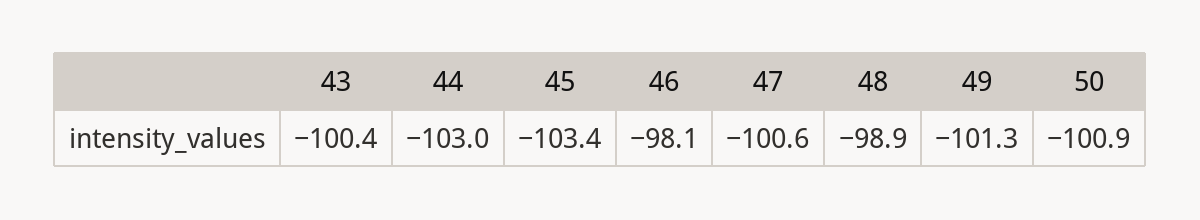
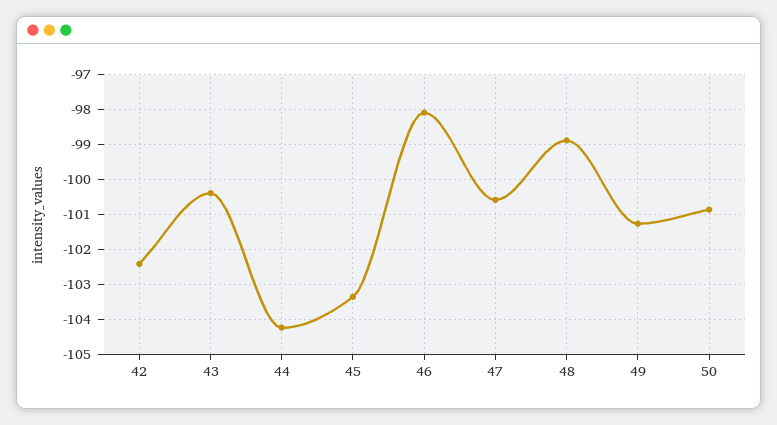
  {
    "43": -100.4,
-   "44": -103,
+   "44": -104.2,
    "45": -103.4,
    "46": -98.1,
    "47": -100.6,
    "48": -98.9,
    "49": -101.3,
-   "50": -100.9
+   "50": -100.9,
+   "42": -102.4
  }

